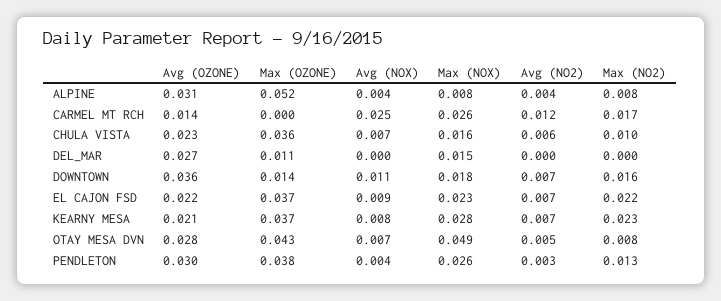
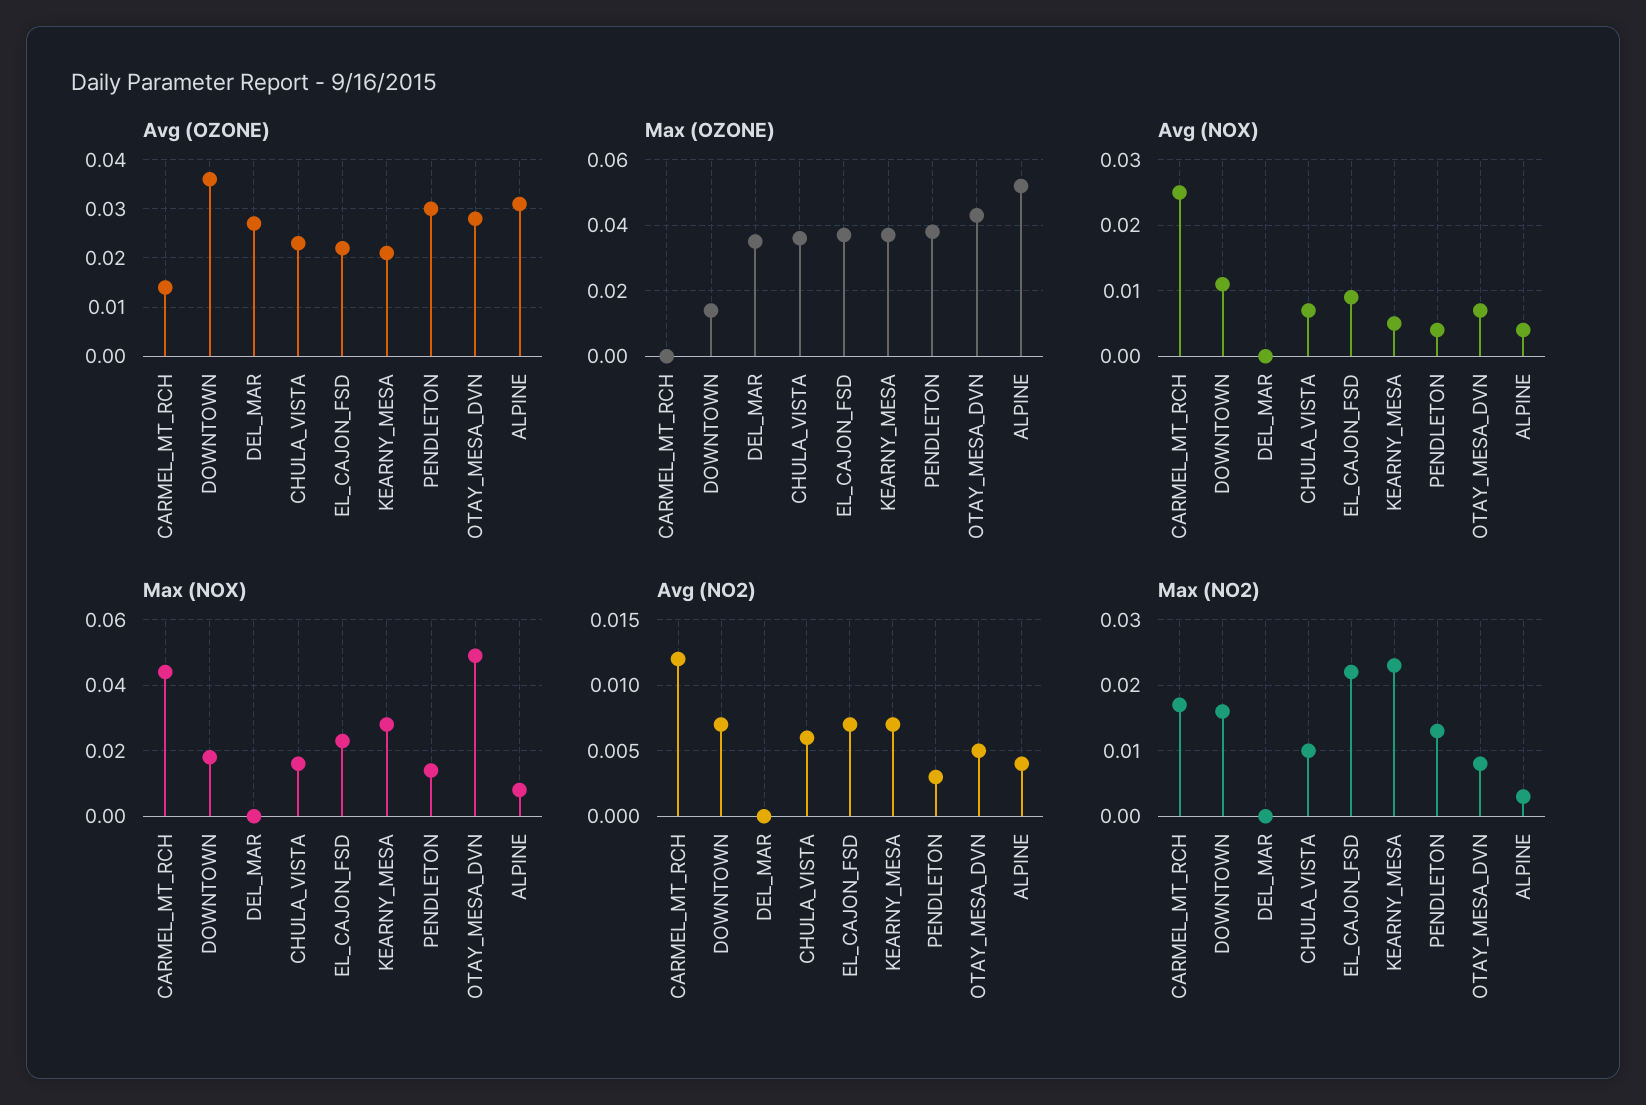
  {
    "Avg (OZONE)": {
      "ALPINE": 0.031,
      "CARMEL MT RCH": 0.014,
      "CHULA VISTA": 0.023,
      "DEL_MAR": 0.027,
      "DOWNTOWN": 0.036,
      "EL CAJON FSD": 0.022,
      "KEARNY MESA": 0.021,
      "OTAY MESA DVN": 0.028,
      "PENDLETON": 0.03
    },
    "Max (OZONE)": {
      "ALPINE": 0.052,
      "CARMEL MT RCH": 0,
      "CHULA VISTA": 0.036,
-     "DEL_MAR": 0.011,
+     "DEL_MAR": 0.035,
      "DOWNTOWN": 0.014,
      "EL CAJON FSD": 0.037,
      "KEARNY MESA": 0.037,
      "OTAY MESA DVN": 0.043,
      "PENDLETON": 0.038
    },
    "Avg (NOX)": {
      "ALPINE": 0.004,
      "CARMEL MT RCH": 0.025,
      "CHULA VISTA": 0.007,
      "DEL_MAR": 0,
      "DOWNTOWN": 0.011,
      "EL CAJON FSD": 0.009,
-     "KEARNY MESA": 0.008,
+     "KEARNY MESA": 0.005,
      "OTAY MESA DVN": 0.007,
      "PENDLETON": 0.004
    },
    "Max (NOX)": {
      "ALPINE": 0.008,
-     "CARMEL MT RCH": 0.026,
+     "CARMEL MT RCH": 0.045,
      "CHULA VISTA": 0.016,
-     "DEL_MAR": 0.015,
+     "DEL_MAR": 0,
      "DOWNTOWN": 0.018,
      "EL CAJON FSD": 0.023,
      "KEARNY MESA": 0.028,
      "OTAY MESA DVN": 0.049,
-     "PENDLETON": 0.026
+     "PENDLETON": 0.015
    },
    "Avg (NO2)": {
      "ALPINE": 0.004,
      "CARMEL MT RCH": 0.012,
      "CHULA VISTA": 0.006,
      "DEL_MAR": 0,
      "DOWNTOWN": 0.007,
      "EL CAJON FSD": 0.007,
      "KEARNY MESA": 0.007,
      "OTAY MESA DVN": 0.005,
      "PENDLETON": 0.003
    },
    "Max (NO2)": {
-     "ALPINE": 0.008,
+     "ALPINE": 0.003,
      "CARMEL MT RCH": 0.017,
      "CHULA VISTA": 0.01,
      "DEL_MAR": 0,
      "DOWNTOWN": 0.016,
      "EL CAJON FSD": 0.022,
      "KEARNY MESA": 0.023,
      "OTAY MESA DVN": 0.008,
      "PENDLETON": 0.013
    }
  }

